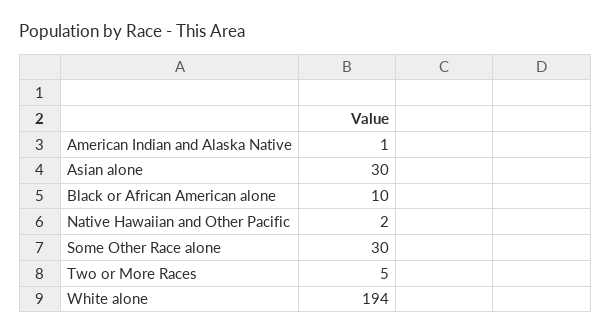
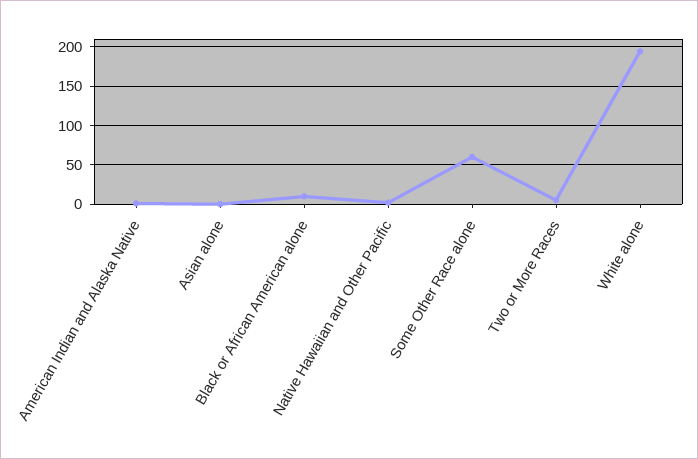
  {
    "American Indian and Alaska Native": 1,
-   "Asian alone": 30,
+   "Asian alone": 0,
    "Black or African American alone": 10,
    "Native Hawaiian and Other Pacific": 2,
-   "Some Other Race alone": 30,
+   "Some Other Race alone": 60,
    "Two or More Races": 5,
    "White alone": 194
  }

